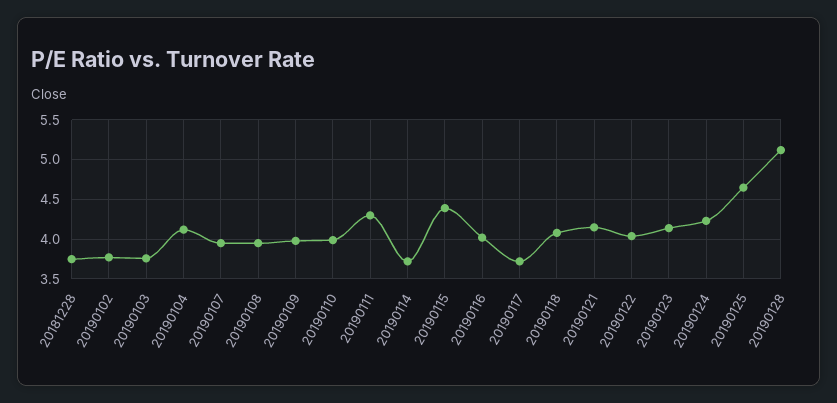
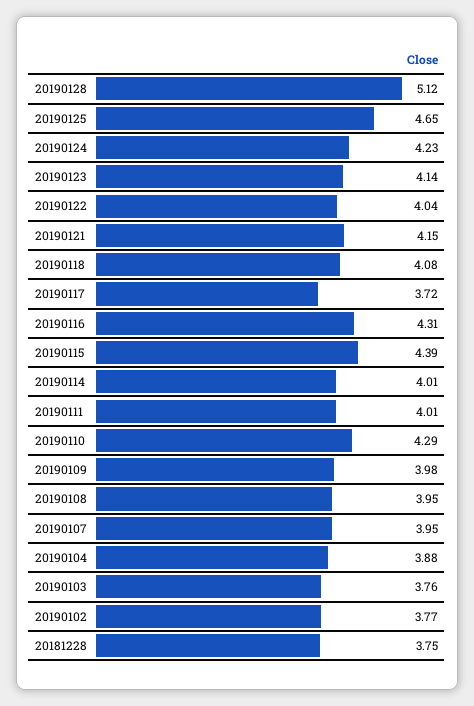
  {
    "20181228": 3.75,
    "20190102": 3.77,
    "20190103": 3.76,
-   "20190104": 4.1,
+   "20190104": 3.88,
    "20190107": 3.95,
    "20190108": 3.95,
    "20190109": 3.98,
-   "20190110": 4,
+   "20190110": 4.29,
-   "20190111": 4.3,
+   "20190111": 4.01,
-   "20190114": 3.7,
+   "20190114": 4.01,
    "20190115": 4.39,
-   "20190116": 4,
+   "20190116": 4.31,
    "20190117": 3.72,
    "20190118": 4.08,
    "20190121": 4.15,
    "20190122": 4.04,
    "20190123": 4.14,
    "20190124": 4.23,
    "20190125": 4.65,
    "20190128": 5.12
  }

